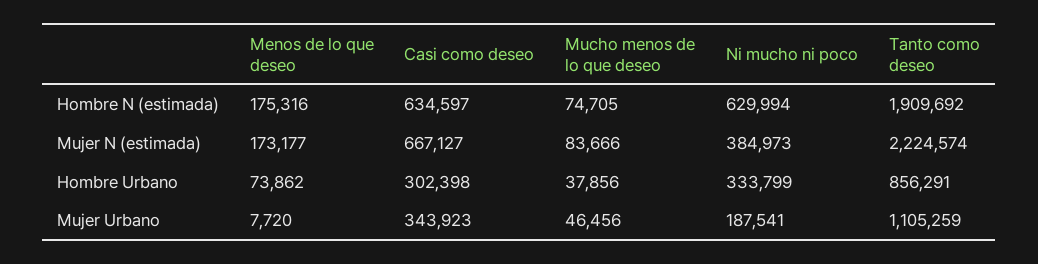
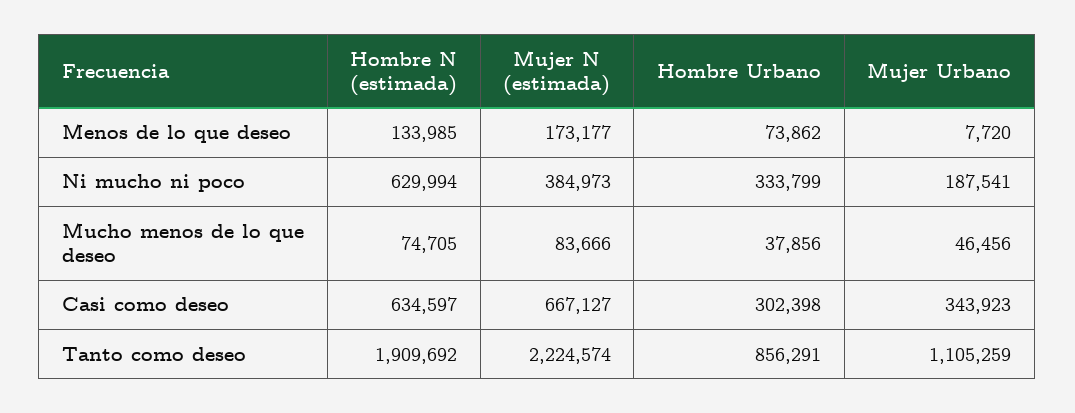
  {
    "Menos de lo que deseo": {
-     "Hombre N (estimada)": 175316,
+     "Hombre N (estimada)": 133985,
      "Mujer N (estimada)": 173177,
      "Hombre Urbano": 73862,
      "Mujer Urbano": 7720
    },
    "Casi como deseo": {
      "Hombre N (estimada)": 634597,
      "Mujer N (estimada)": 667127,
      "Hombre Urbano": 302398,
      "Mujer Urbano": 343923
    },
    "Mucho menos de lo que deseo": {
      "Hombre N (estimada)": 74705,
      "Mujer N (estimada)": 83666,
      "Hombre Urbano": 37856,
      "Mujer Urbano": 46456
    },
    "Ni mucho ni poco": {
      "Hombre N (estimada)": 629994,
      "Mujer N (estimada)": 384973,
      "Hombre Urbano": 333799,
      "Mujer Urbano": 187541
    },
    "Tanto como deseo": {
      "Hombre N (estimada)": 1909692,
      "Mujer N (estimada)": 2224574,
      "Hombre Urbano": 856291,
      "Mujer Urbano": 1105259
    }
  }

